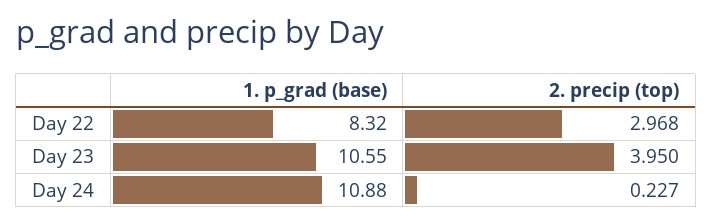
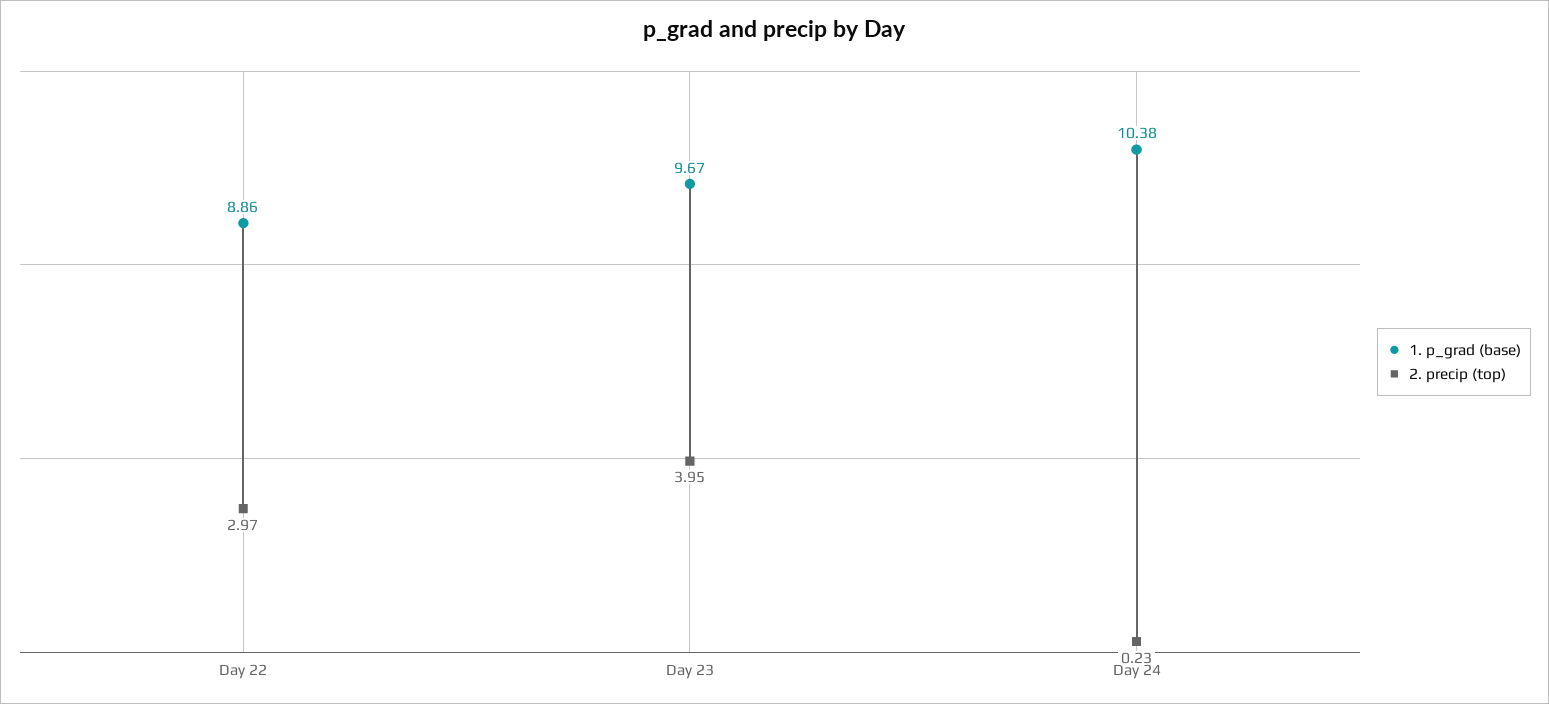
  {
    "1. p_grad (base)": {
-     "Day 22": 8.32,
+     "Day 22": 8.86,
-     "Day 23": 10.55,
+     "Day 23": 9.67,
-     "Day 24": 10.88
+     "Day 24": 10.38
    },
    "2. precip (top)": {
      "Day 22": 2.968,
      "Day 23": 3.95,
      "Day 24": 0.227
    }
  }

